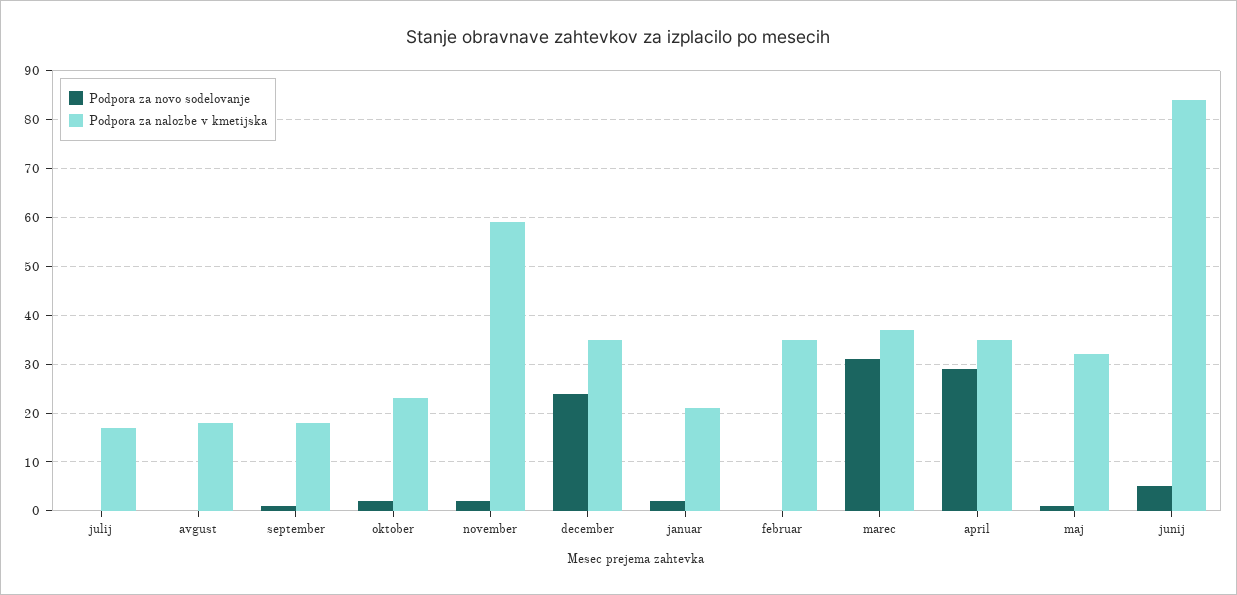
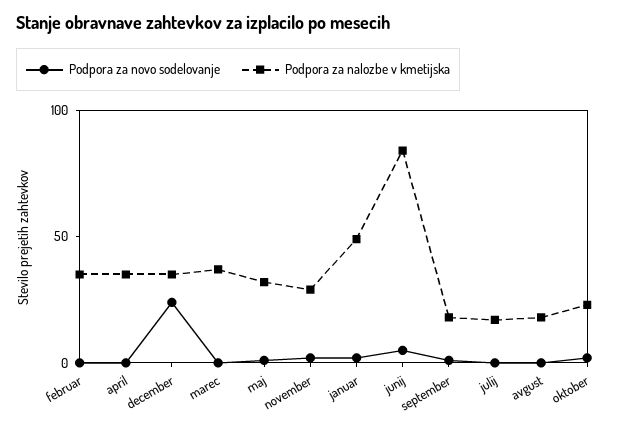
  {
    "Podpora za novo sodelovanje": {
      "julij": 0,
      "avgust": 0,
      "september": 0,
      "oktober": 0,
      "november": 0,
      "december": 25,
      "januar": 0,
      "februar": 0,
-     "marec": 30,
+     "marec": 0,
-     "april": 30,
+     "april": 0,
      "maj": 0,
      "junij": 5
    },
    "Podpora za nalozbe v kmetijska": {
      "julij": 15,
      "avgust": 20,
      "september": 20,
      "oktober": 25,
-     "november": 60,
+     "november": 30,
      "december": 35,
-     "januar": 20,
+     "januar": 50,
      "februar": 35,
      "marec": 35,
      "april": 35,
      "maj": 30,
      "junij": 85
    }
  }

